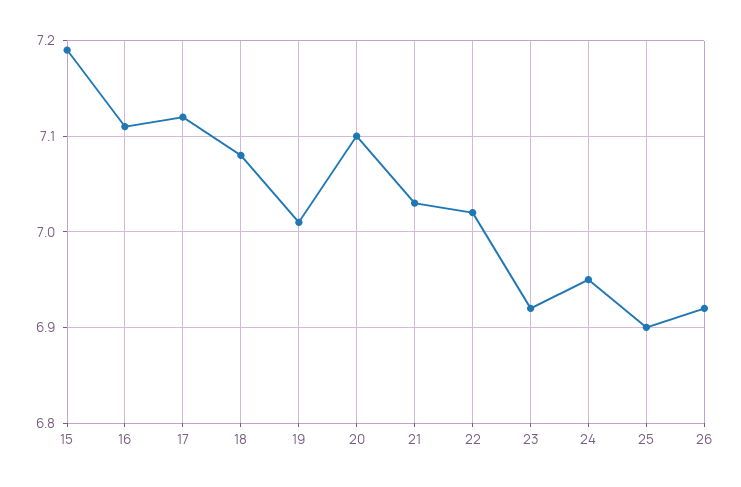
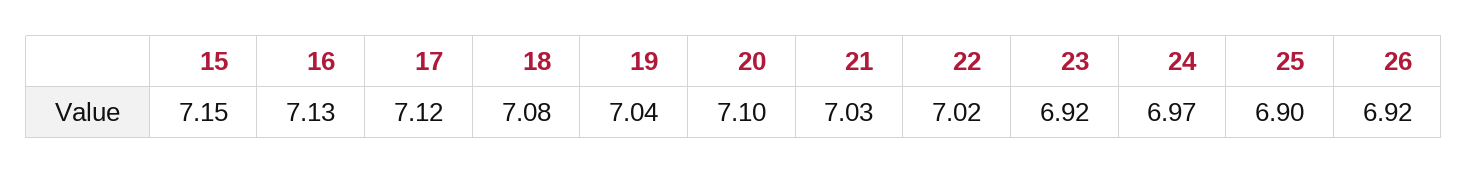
  {
-   "15": 7.19,
+   "15": 7.15,
-   "16": 7.11,
+   "16": 7.13,
    "17": 7.12,
    "18": 7.08,
-   "19": 7.01,
+   "19": 7.04,
    "20": 7.1,
    "21": 7.03,
    "22": 7.02,
    "23": 6.92,
-   "24": 6.95,
+   "24": 6.97,
    "25": 6.9,
    "26": 6.92
  }

